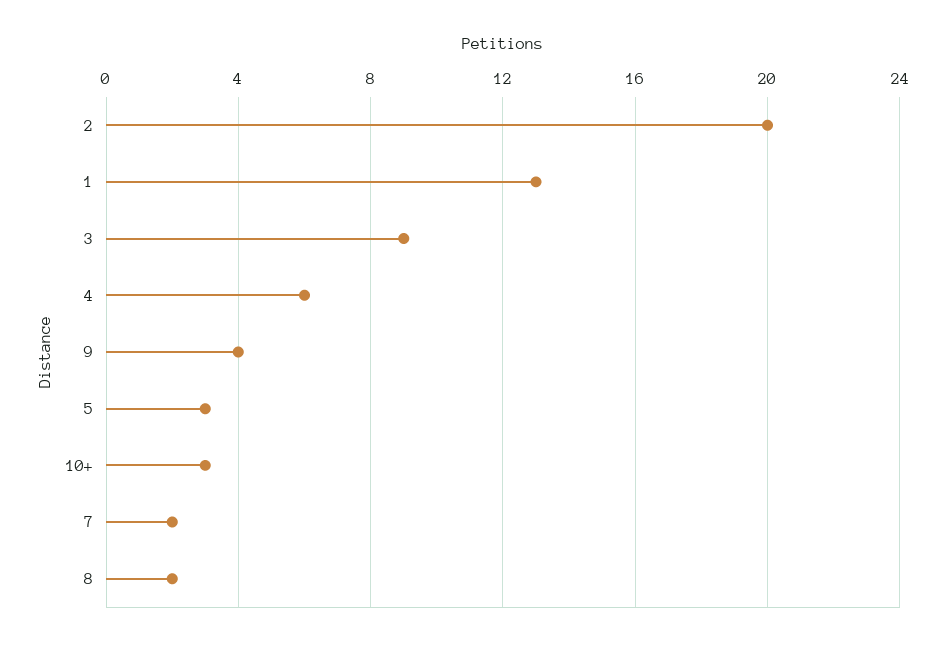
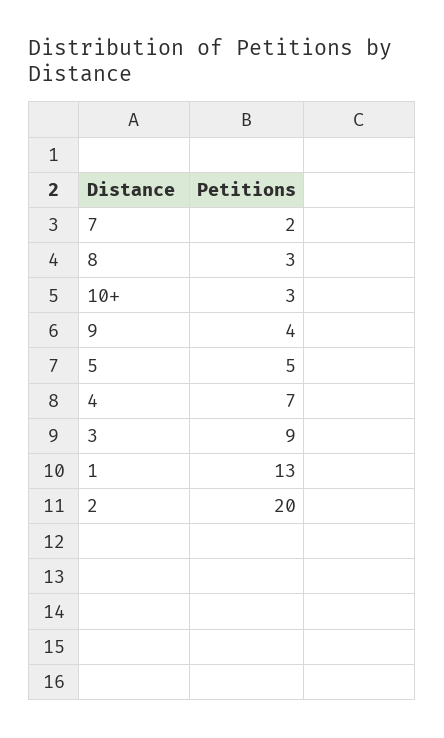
  {
    "2": 20,
    "1": 13,
    "3": 9,
-   "4": 6,
+   "4": 7,
    "9": 4,
-   "5": 3,
+   "5": 5,
    "10+": 3,
    "7": 2,
-   "8": 2
+   "8": 3
  }

